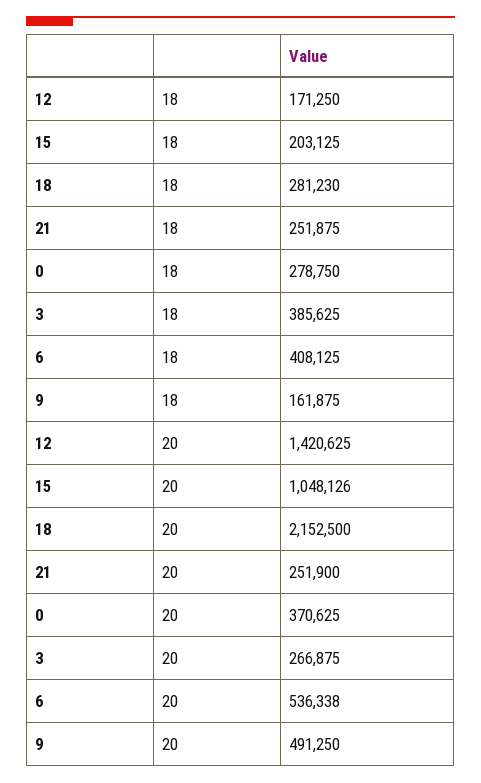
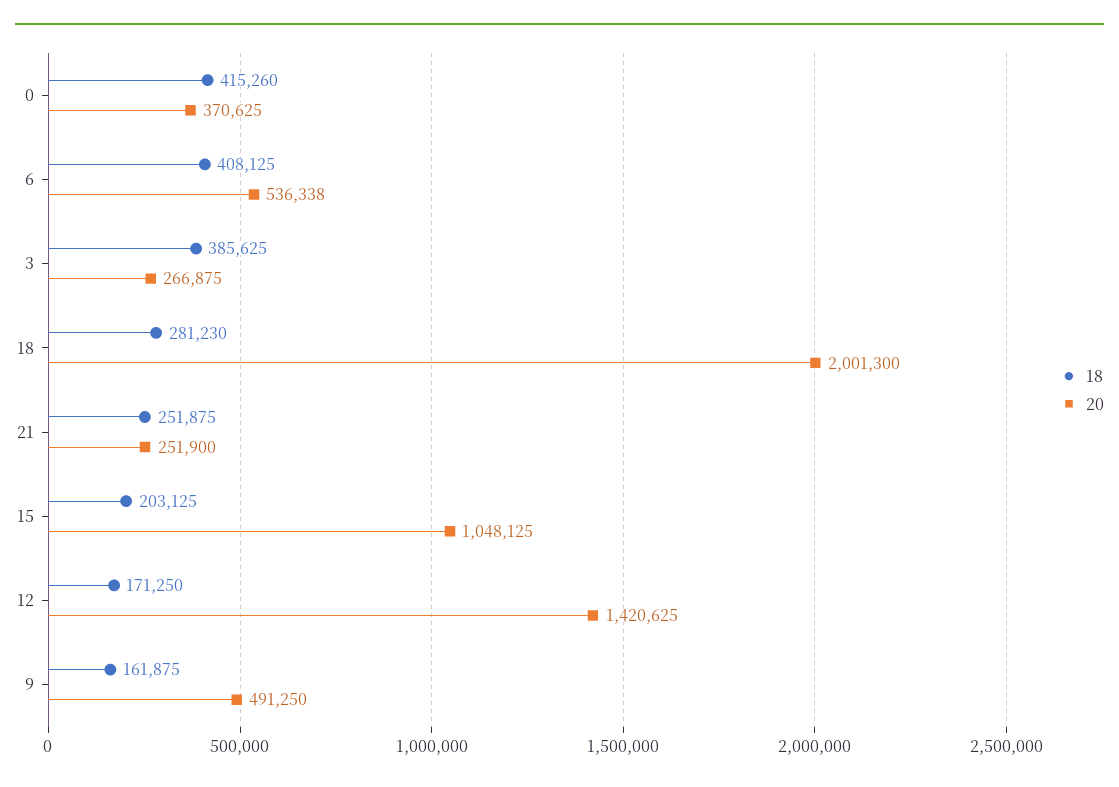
  {
    "18": {
      "12": 171250,
      "15": 203125,
      "18": 281230,
      "21": 251875,
-     "0": 278750,
+     "0": 415260,
      "3": 385625,
      "6": 408125,
      "9": 161875
    },
    "20": {
      "12": 1420625,
-     "15": 1048126,
+     "15": 1048125,
-     "18": 2152500,
+     "18": 2001300,
      "21": 251900,
      "0": 370625,
      "3": 266875,
      "6": 536338,
      "9": 491250
    }
  }

